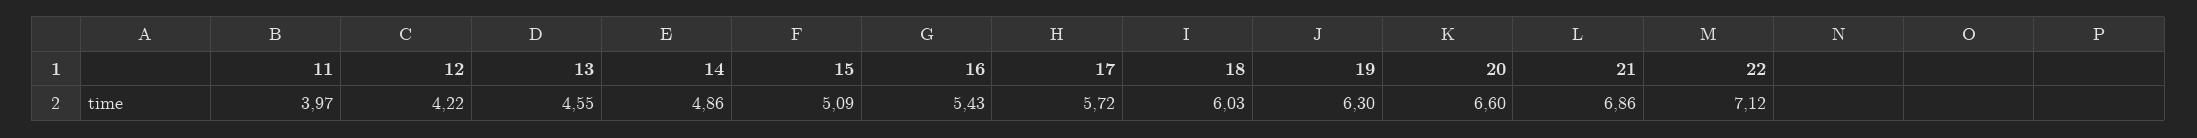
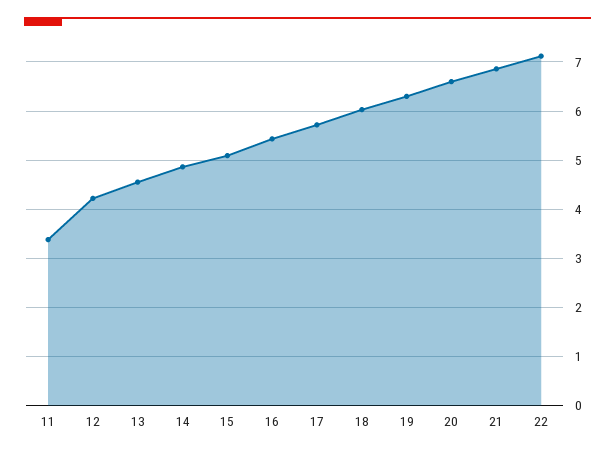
  {
-   "11": 3.97,
+   "11": 3.4,
    "12": 4.22,
    "13": 4.55,
    "14": 4.86,
    "15": 5.09,
    "16": 5.43,
    "17": 5.72,
    "18": 6.03,
    "19": 6.3,
    "20": 6.6,
    "21": 6.86,
    "22": 7.12
  }

